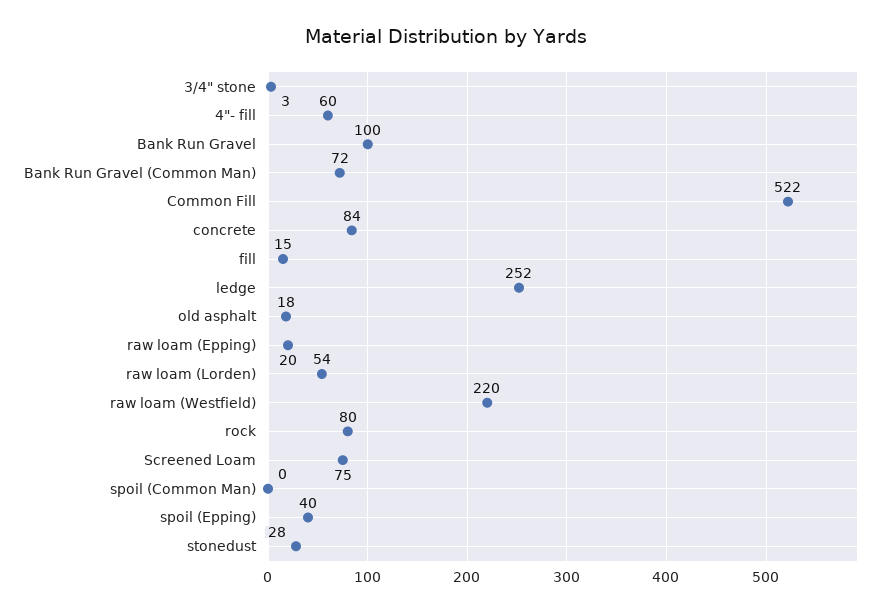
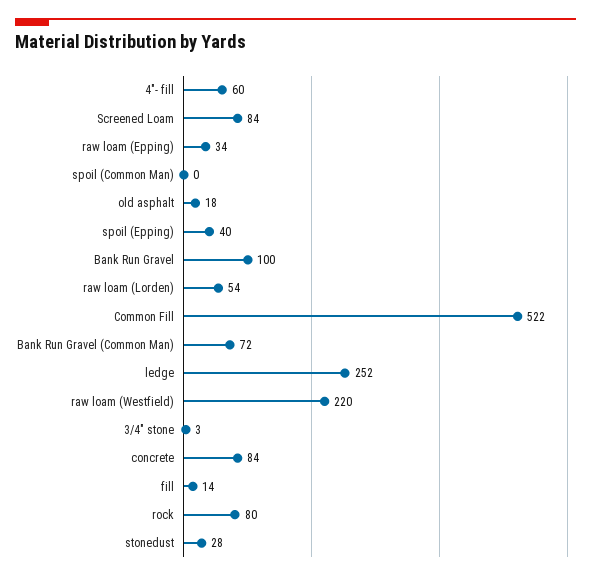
  {
    "3/4\" stone": 3,
    "4\"- fill": 60,
    "Bank Run Gravel": 100,
    "Bank Run Gravel (Common Man)": 72,
    "Common Fill": 522,
    "concrete": 84,
-   "fill": 15,
+   "fill": 14,
    "ledge": 252,
    "old asphalt": 18,
-   "raw loam (Epping)": 20,
+   "raw loam (Epping)": 34,
    "raw loam (Lorden)": 54,
    "raw loam (Westfield)": 220,
    "rock": 80,
-   "Screened Loam": 75,
+   "Screened Loam": 84,
    "spoil (Common Man)": 0,
    "spoil (Epping)": 40,
    "stonedust": 28
  }

